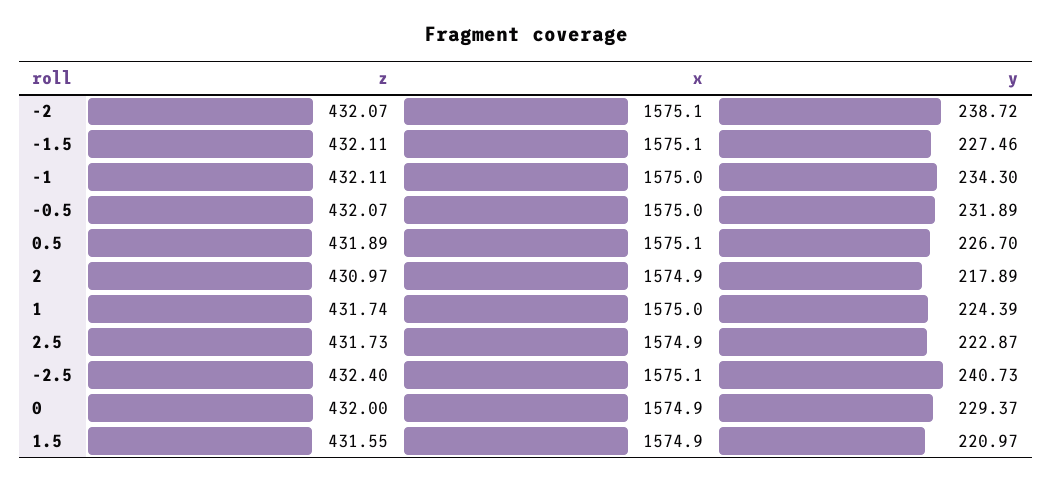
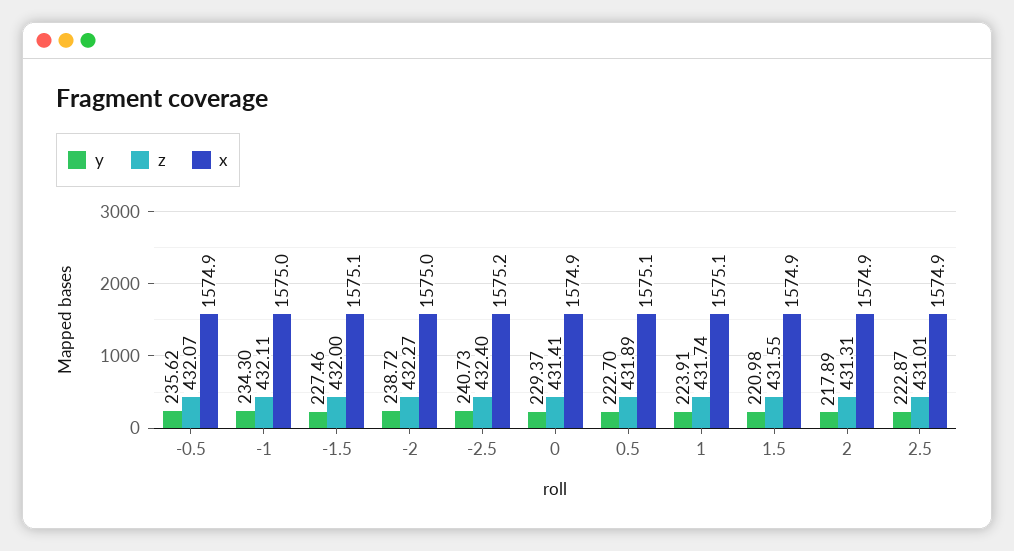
  {
    "z": {
-     "-2": 432.07,
+     "-2": 432.27,
-     "-1.5": 432.11,
+     "-1.5": 432,
      "-1": 432.11,
      "-0.5": 432.07,
      "0.5": 431.89,
-     "2": 430.97,
+     "2": 431.31,
      "1": 431.74,
-     "2.5": 431.73,
+     "2.5": 431.01,
      "-2.5": 432.4,
-     "0": 432,
+     "0": 431.41,
      "1.5": 431.55
    },
    "x": {
-     "-2": 1575.1,
+     "-2": 1575,
      "-1.5": 1575.1,
      "-1": 1575,
-     "-0.5": 1575,
+     "-0.5": 1574.9,
      "0.5": 1575.1,
      "2": 1574.9,
-     "1": 1575,
+     "1": 1575.1,
      "2.5": 1574.9,
-     "-2.5": 1575.1,
+     "-2.5": 1575.2,
      "0": 1574.9,
      "1.5": 1574.9
    },
    "y": {
      "-2": 238.72,
      "-1.5": 227.46,
      "-1": 234.3,
-     "-0.5": 231.89,
+     "-0.5": 235.62,
-     "0.5": 226.7,
+     "0.5": 222.7,
      "2": 217.89,
-     "1": 224.39,
+     "1": 223.91,
      "2.5": 222.87,
      "-2.5": 240.73,
      "0": 229.37,
-     "1.5": 220.97
+     "1.5": 220.98
    }
  }

